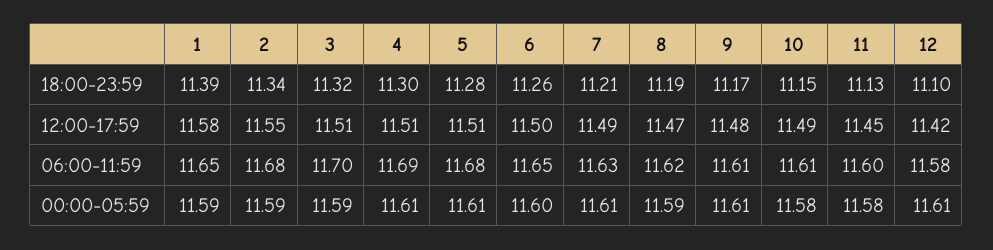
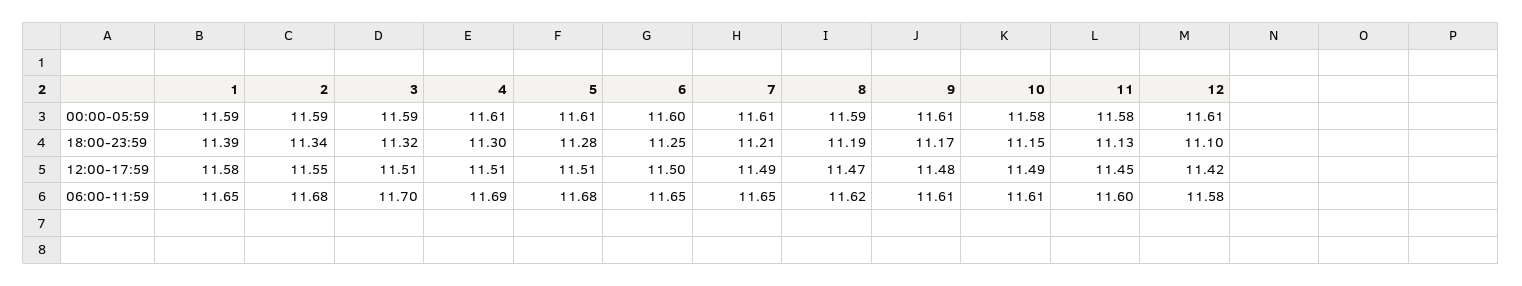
  {
    "1": {
      "18:00-23:59": 11.39,
      "12:00-17:59": 11.58,
      "06:00-11:59": 11.65,
      "00:00-05:59": 11.59
    },
    "2": {
      "18:00-23:59": 11.34,
      "12:00-17:59": 11.55,
      "06:00-11:59": 11.68,
      "00:00-05:59": 11.59
    },
    "3": {
      "18:00-23:59": 11.32,
      "12:00-17:59": 11.51,
      "06:00-11:59": 11.7,
      "00:00-05:59": 11.59
    },
    "4": {
      "18:00-23:59": 11.3,
      "12:00-17:59": 11.51,
      "06:00-11:59": 11.69,
      "00:00-05:59": 11.61
    },
    "5": {
      "18:00-23:59": 11.28,
      "12:00-17:59": 11.51,
      "06:00-11:59": 11.68,
      "00:00-05:59": 11.61
    },
    "6": {
-     "18:00-23:59": 11.26,
+     "18:00-23:59": 11.25,
      "12:00-17:59": 11.5,
      "06:00-11:59": 11.65,
      "00:00-05:59": 11.6
    },
    "7": {
      "18:00-23:59": 11.21,
      "12:00-17:59": 11.49,
-     "06:00-11:59": 11.63,
+     "06:00-11:59": 11.65,
      "00:00-05:59": 11.61
    },
    "8": {
      "18:00-23:59": 11.19,
      "12:00-17:59": 11.47,
      "06:00-11:59": 11.62,
      "00:00-05:59": 11.59
    },
    "9": {
      "18:00-23:59": 11.17,
      "12:00-17:59": 11.48,
      "06:00-11:59": 11.61,
      "00:00-05:59": 11.61
    },
    "10": {
      "18:00-23:59": 11.15,
      "12:00-17:59": 11.49,
      "06:00-11:59": 11.61,
      "00:00-05:59": 11.58
    },
    "11": {
      "18:00-23:59": 11.13,
      "12:00-17:59": 11.45,
      "06:00-11:59": 11.6,
      "00:00-05:59": 11.58
    },
    "12": {
      "18:00-23:59": 11.1,
      "12:00-17:59": 11.42,
      "06:00-11:59": 11.58,
      "00:00-05:59": 11.61
    }
  }

